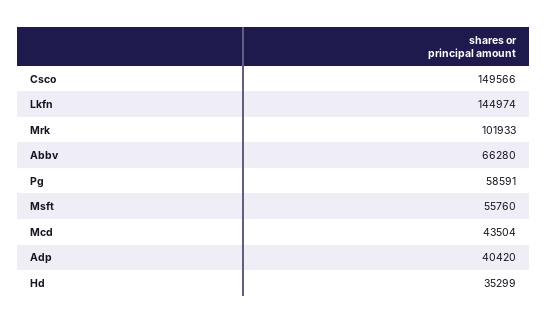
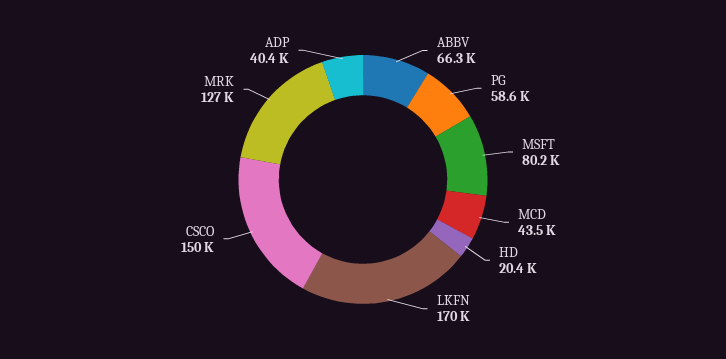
  {
    "Csco": 149566,
-   "Lkfn": 144974,
+   "Lkfn": 170000,
-   "Mrk": 101933,
+   "Mrk": 127000,
    "Abbv": 66280,
    "Pg": 58591,
-   "Msft": 55760,
+   "Msft": 80200,
    "Mcd": 43504,
    "Adp": 40420,
-   "Hd": 35299
+   "Hd": 20400
  }

